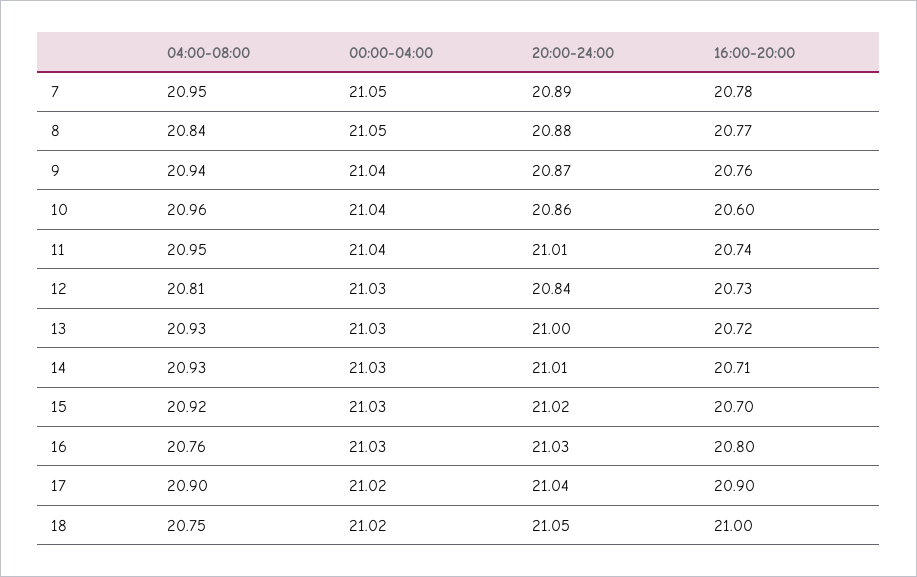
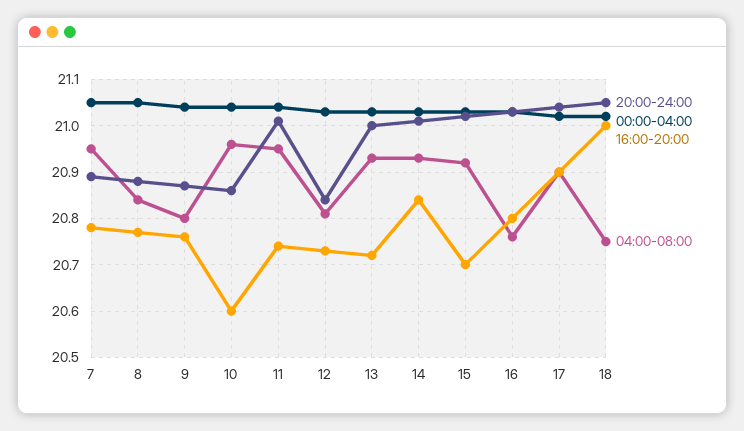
  {
    "04:00-08:00": {
      "7": 20.95,
      "8": 20.84,
-     "9": 20.94,
+     "9": 20.8,
      "10": 20.96,
      "11": 20.95,
      "12": 20.81,
      "13": 20.93,
      "14": 20.93,
      "15": 20.92,
      "16": 20.76,
      "17": 20.9,
      "18": 20.75
    },
    "00:00-04:00": {
      "7": 21.05,
      "8": 21.05,
      "9": 21.04,
      "10": 21.04,
      "11": 21.04,
      "12": 21.03,
      "13": 21.03,
      "14": 21.03,
      "15": 21.03,
      "16": 21.03,
      "17": 21.02,
      "18": 21.02
    },
    "20:00-24:00": {
      "7": 20.89,
      "8": 20.88,
      "9": 20.87,
      "10": 20.86,
      "11": 21.01,
      "12": 20.84,
      "13": 21,
      "14": 21.01,
      "15": 21.02,
      "16": 21.03,
      "17": 21.04,
      "18": 21.05
    },
    "16:00-20:00": {
      "7": 20.78,
      "8": 20.77,
      "9": 20.76,
      "10": 20.6,
      "11": 20.74,
      "12": 20.73,
      "13": 20.72,
-     "14": 20.71,
+     "14": 20.85,
      "15": 20.7,
      "16": 20.8,
      "17": 20.9,
      "18": 21
    }
  }

